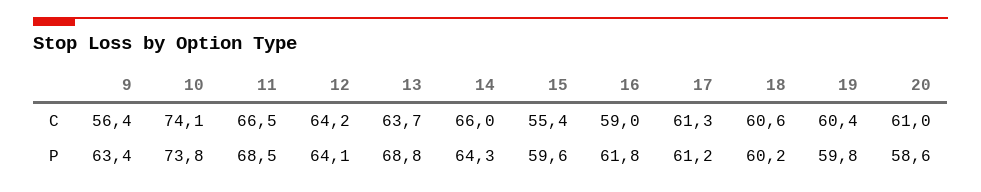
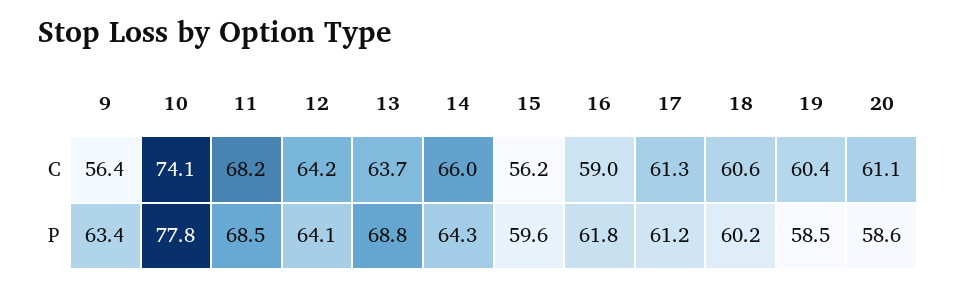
  {
    "9": {
      "C": 56.4,
      "P": 63.4
    },
    "10": {
      "C": 74.1,
-     "P": 73.8
+     "P": 77.8
    },
    "11": {
-     "C": 66.5,
+     "C": 68.2,
      "P": 68.5
    },
    "12": {
      "C": 64.2,
      "P": 64.1
    },
    "13": {
      "C": 63.7,
      "P": 68.8
    },
    "14": {
      "C": 66,
      "P": 64.3
    },
    "15": {
-     "C": 55.4,
+     "C": 56.2,
      "P": 59.6
    },
    "16": {
      "C": 59,
      "P": 61.8
    },
    "17": {
      "C": 61.3,
      "P": 61.2
    },
    "18": {
      "C": 60.6,
      "P": 60.2
    },
    "19": {
      "C": 60.4,
-     "P": 59.8
+     "P": 58.5
    },
    "20": {
-     "C": 61,
+     "C": 61.1,
      "P": 58.6
    }
  }

